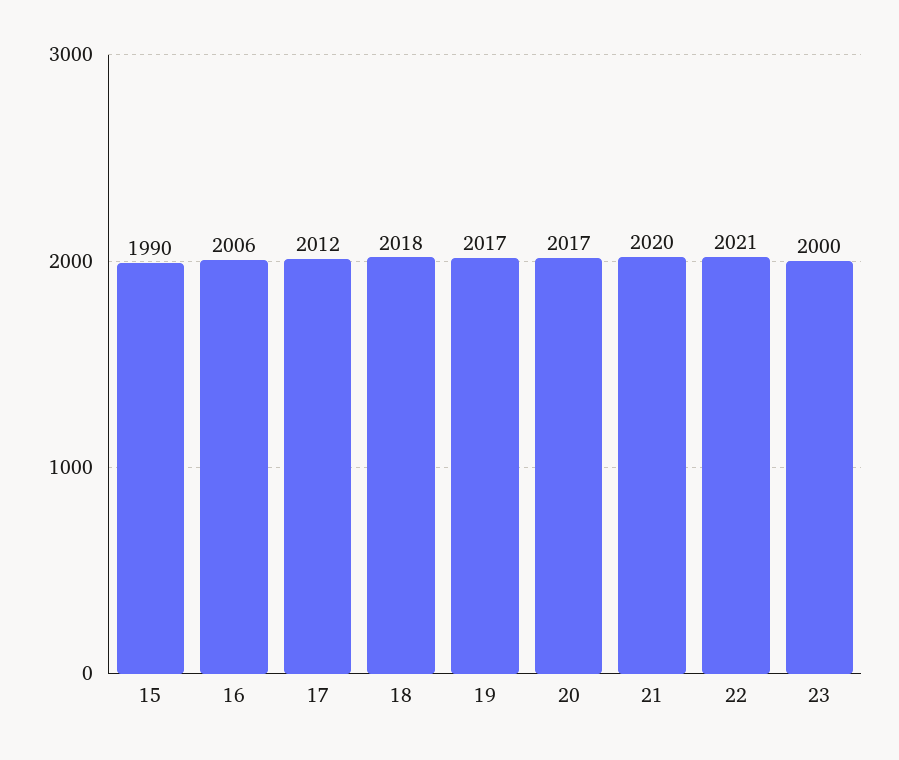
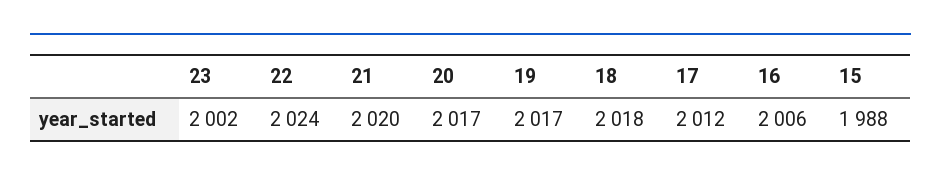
  {
-   "15": 1990,
+   "15": 1988,
    "16": 2006,
    "17": 2012,
    "18": 2018,
    "19": 2017,
    "20": 2017,
    "21": 2020,
-   "22": 2021,
+   "22": 2024,
-   "23": 2000
+   "23": 2002
  }

